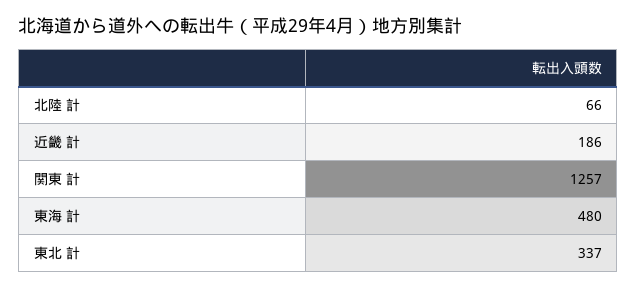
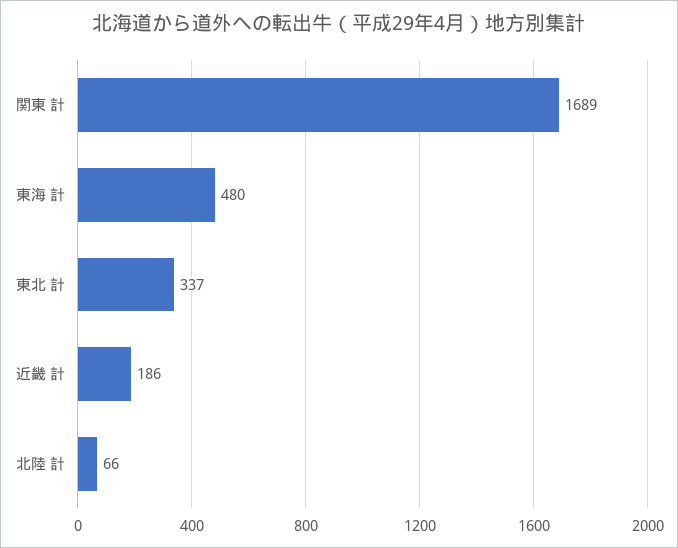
  {
    "北陸 計": 66,
    "近畿 計": 186,
-   "関東 計": 1257,
+   "関東 計": 1689,
    "東海 計": 480,
    "東北 計": 337
  }

